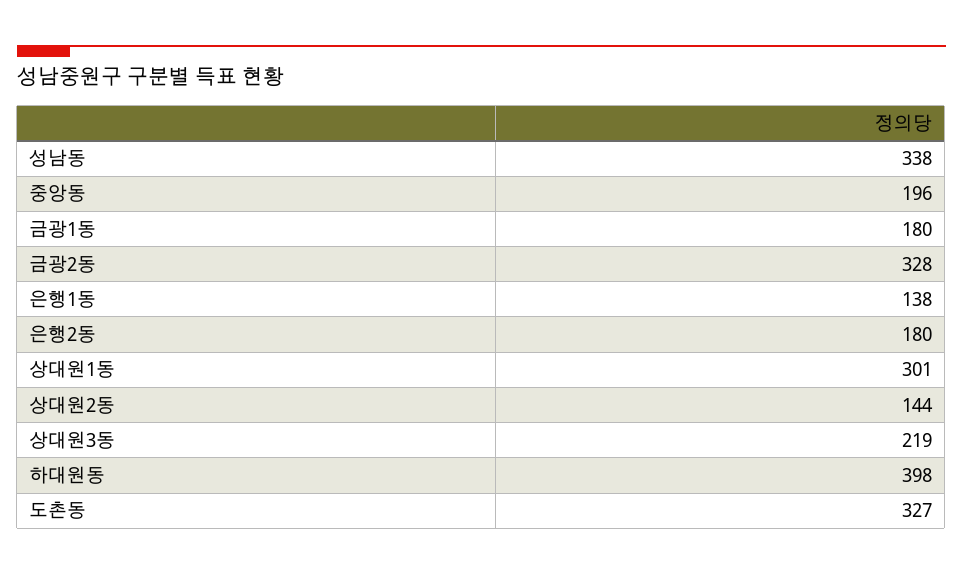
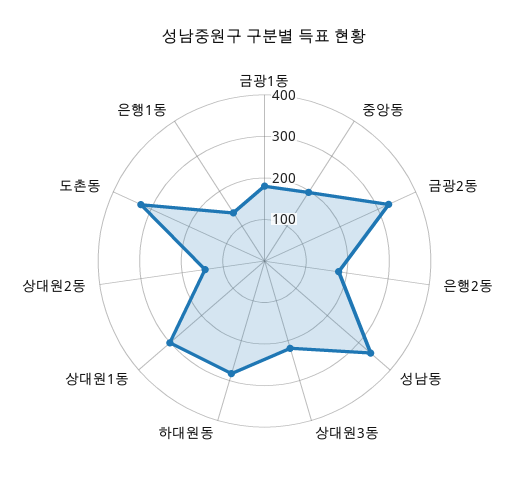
  {
    "성남동": 338,
    "중앙동": 196,
    "금광1동": 180,
    "금광2동": 328,
    "은행1동": 138,
    "은행2동": 180,
    "상대원1동": 301,
    "상대원2동": 144,
    "상대원3동": 219,
-   "하대원동": 398,
+   "하대원동": 280,
    "도촌동": 327
  }

